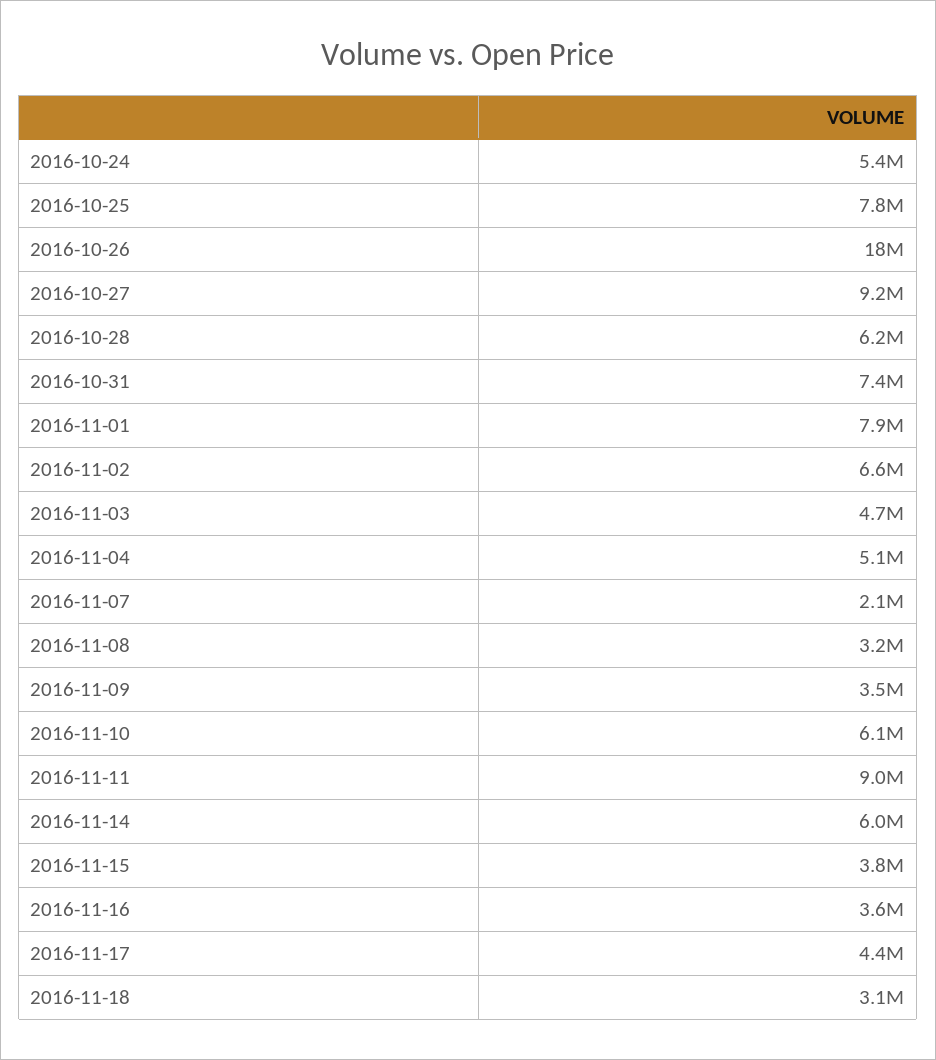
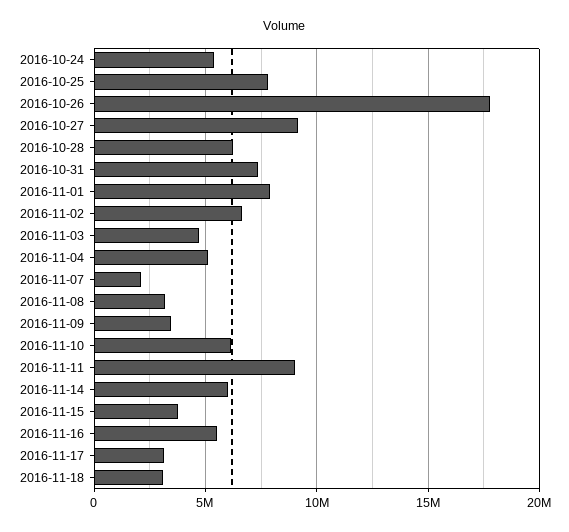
  {
    "2016-10-24": 5400000,
    "2016-10-25": 7800000,
    "2016-10-26": 18000000,
    "2016-10-27": 9200000,
    "2016-10-28": 6200000,
    "2016-10-31": 7400000,
    "2016-11-01": 7900000,
    "2016-11-02": 6600000,
    "2016-11-03": 4700000,
    "2016-11-04": 5100000,
    "2016-11-07": 2100000,
    "2016-11-08": 3200000,
    "2016-11-09": 3500000,
    "2016-11-10": 6100000,
    "2016-11-11": 9000000,
    "2016-11-14": 6000000,
    "2016-11-15": 3800000,
-   "2016-11-16": 3600000,
+   "2016-11-16": 5500000,
-   "2016-11-17": 4400000,
+   "2016-11-17": 3000000,
    "2016-11-18": 3100000
  }

